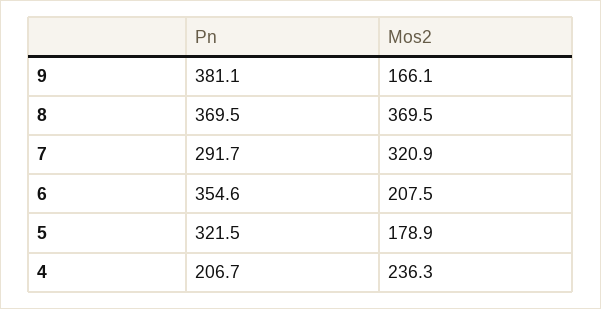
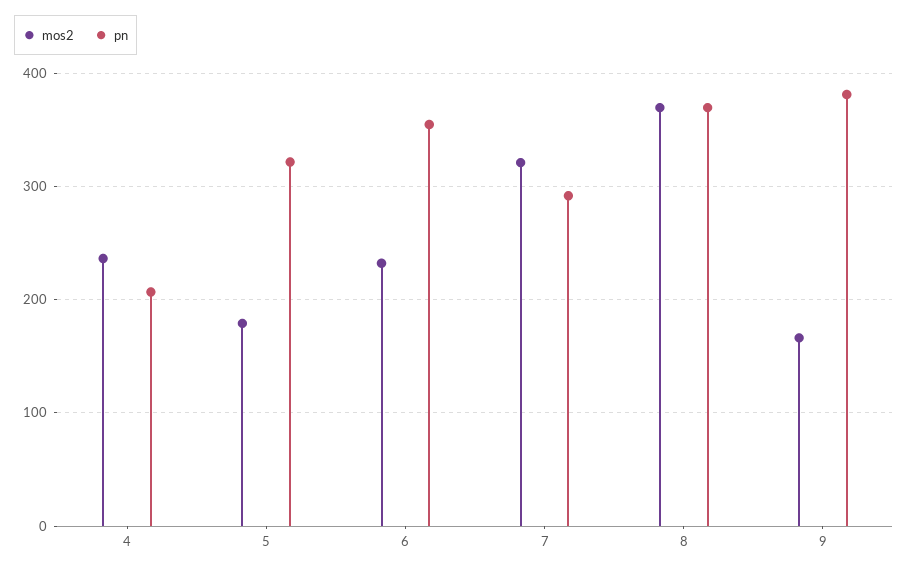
  {
    "Pn": {
      "9": 381.1,
      "8": 369.5,
      "7": 291.7,
      "6": 354.6,
      "5": 321.5,
      "4": 206.7
    },
    "Mos2": {
      "9": 166.1,
      "8": 369.5,
      "7": 320.9,
-     "6": 207.5,
+     "6": 230,
      "5": 178.9,
      "4": 236.3
    }
  }

